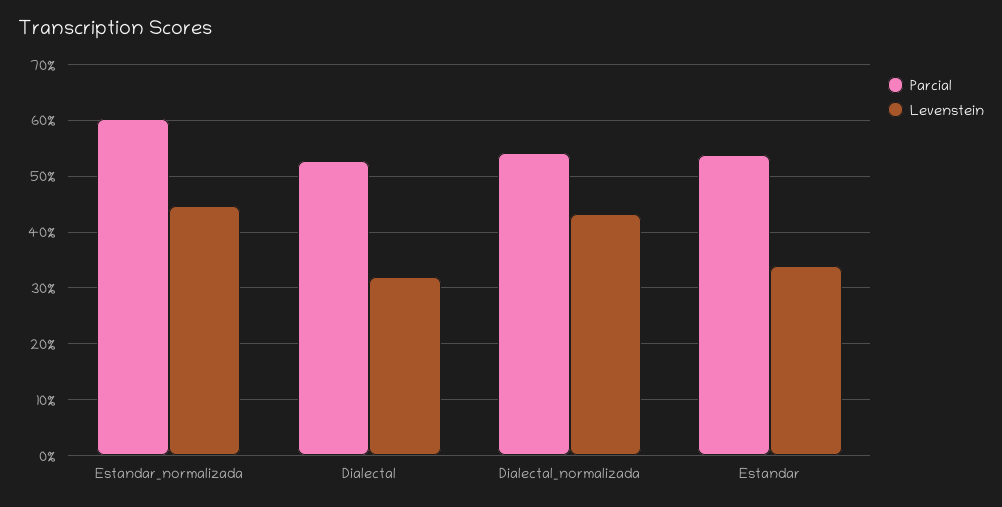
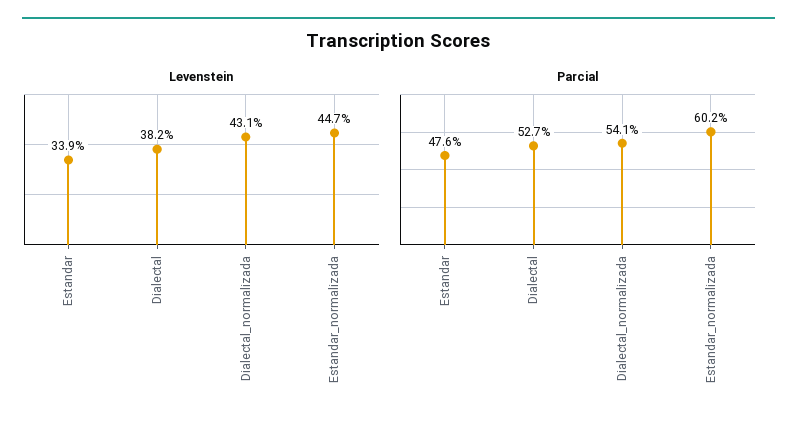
  {
    "Parcial": {
      "Estandar_normalizada": 60.2,
      "Dialectal": 52.7,
      "Dialectal_normalizada": 54.1,
-     "Estandar": 54
+     "Estandar": 47.6
    },
    "Levenstein": {
      "Estandar_normalizada": 44.7,
-     "Dialectal": 32,
+     "Dialectal": 38.2,
      "Dialectal_normalizada": 43.1,
      "Estandar": 33.9
    }
  }

